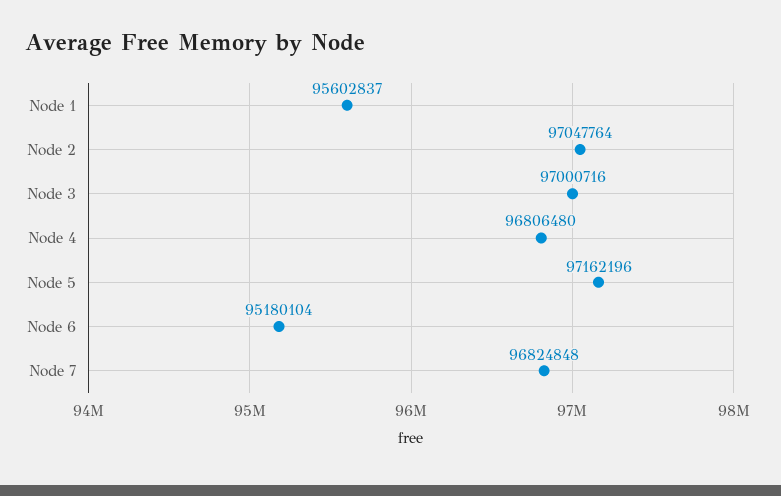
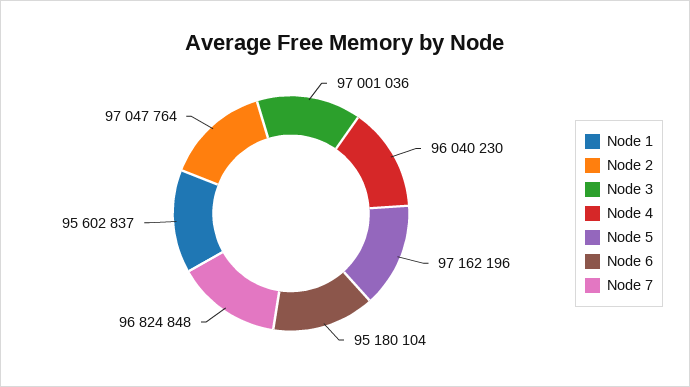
  {
    "Node 1": 95602837,
    "Node 2": 97047764,
-   "Node 3": 97000716,
+   "Node 3": 97001036,
-   "Node 4": 96806480,
+   "Node 4": 96040230,
    "Node 5": 97162196,
    "Node 6": 95180104,
    "Node 7": 96824848
  }

